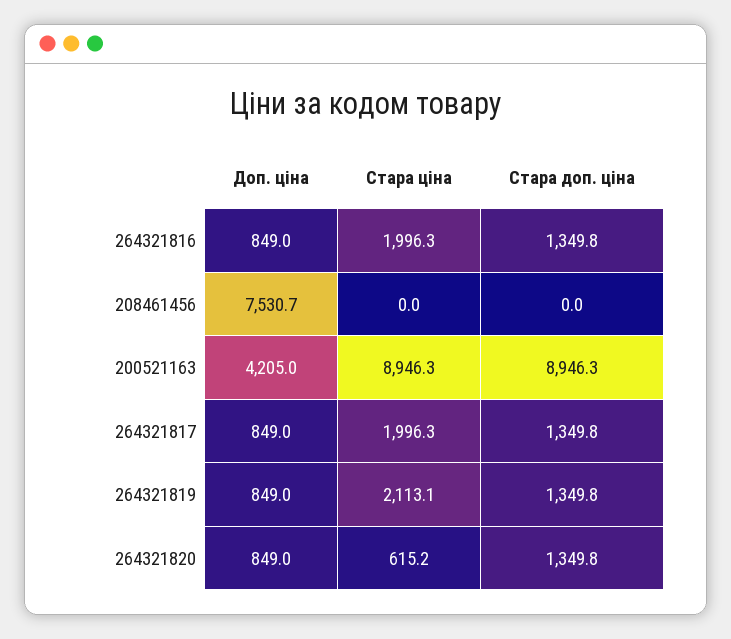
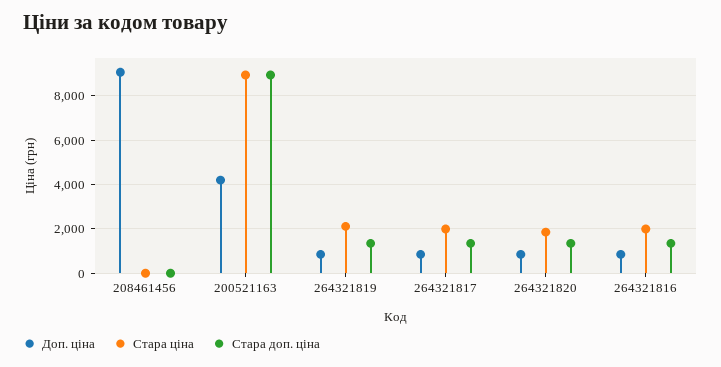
  {
    "Доп. ціна": {
      "264321816": 849,
-     "208461456": 7530.7,
+     "208461456": 9000,
      "200521163": 4205,
      "264321817": 849,
      "264321819": 849,
      "264321820": 849
    },
    "Стара ціна": {
      "264321816": 1996.3,
      "208461456": 0,
      "200521163": 8946.3,
      "264321817": 1996.3,
      "264321819": 2113.1,
-     "264321820": 615.2
+     "264321820": 2000
    },
    "Стара доп. ціна": {
      "264321816": 1349.8,
      "208461456": 0,
      "200521163": 8946.3,
      "264321817": 1349.8,
      "264321819": 1349.8,
      "264321820": 1349.8
    }
  }

